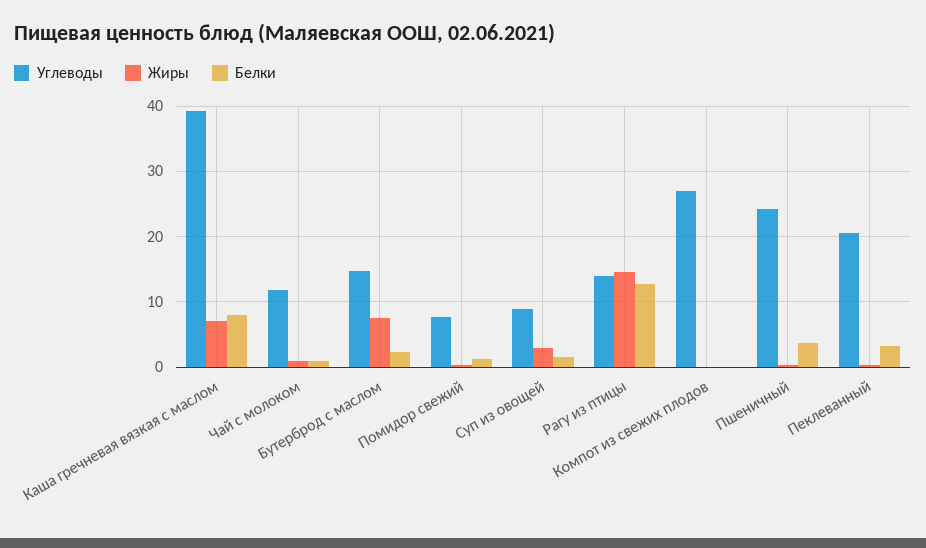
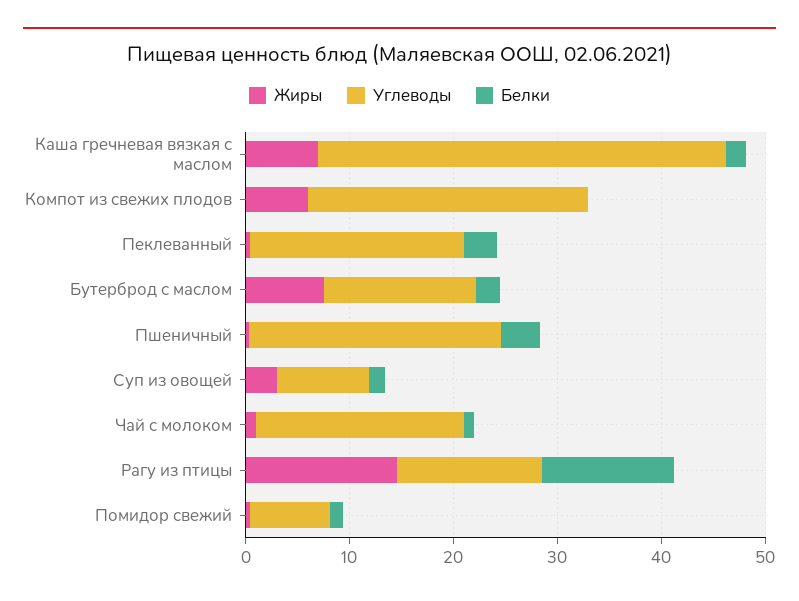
  {
    "Углеводы": {
      "Каша гречневая вязкая с маслом": 39,
-     "Чай с молоком": 12,
+     "Чай с молоком": 20,
      "Бутерброд с маслом": 15,
      "Помидор свежий": 8,
      "Суп из овощей": 9,
      "Рагу из птицы": 14,
      "Компот из свежих плодов": 27,
      "Пшеничный": 24,
      "Пеклеванный": 21
    },
    "Жиры": {
      "Каша гречневая вязкая с маслом": 7,
      "Чай с молоком": 1,
      "Бутерброд с маслом": 8,
      "Помидор свежий": 0,
      "Суп из овощей": 3,
      "Рагу из птицы": 15,
-     "Компот из свежих плодов": 0,
+     "Компот из свежих плодов": 6,
      "Пшеничный": 0,
      "Пеклеванный": 0
    },
    "Белки": {
-     "Каша гречневая вязкая с маслом": 8,
+     "Каша гречневая вязкая с маслом": 2,
      "Чай с молоком": 1,
      "Бутерброд с маслом": 2,
      "Помидор свежий": 1,
      "Суп из овощей": 2,
      "Рагу из птицы": 13,
      "Компот из свежих плодов": 0,
      "Пшеничный": 4,
      "Пеклеванный": 3
    }
  }

